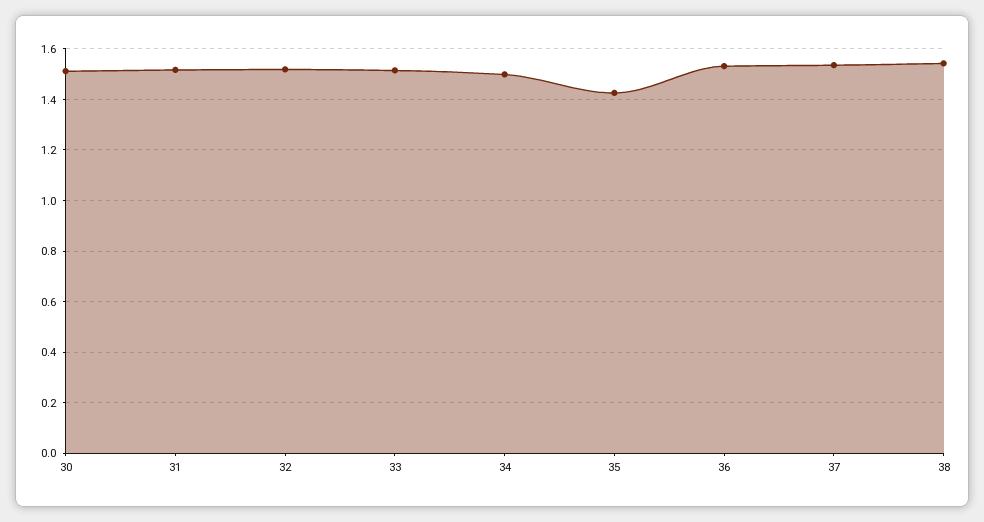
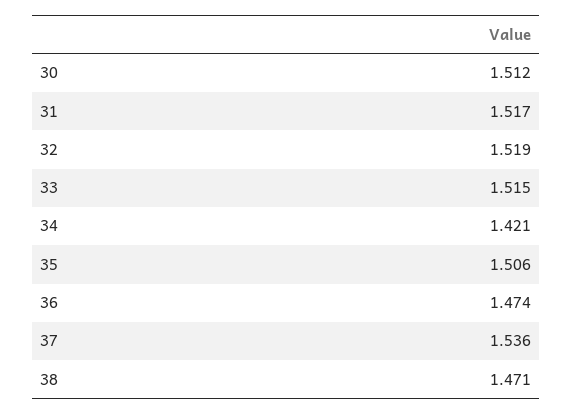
  {
    "30": 1.512,
    "31": 1.517,
    "32": 1.519,
    "33": 1.515,
-   "34": 1.5,
+   "34": 1.421,
-   "35": 1.425,
+   "35": 1.506,
-   "36": 1.525,
+   "36": 1.474,
    "37": 1.536,
-   "38": 1.55
+   "38": 1.471
  }

